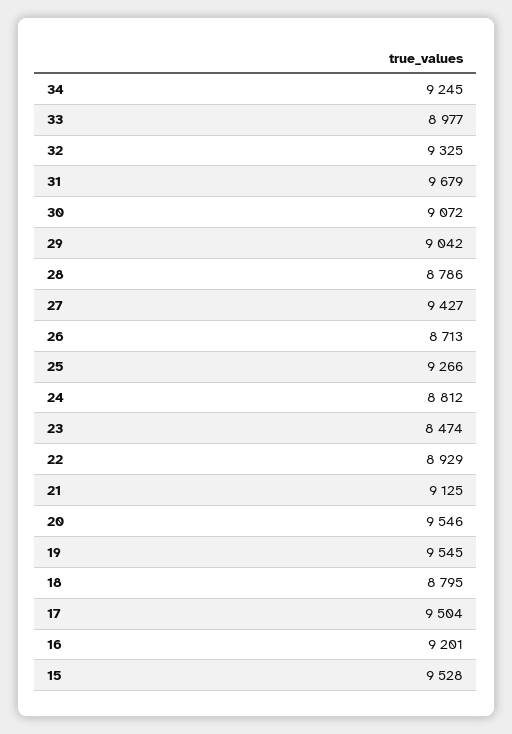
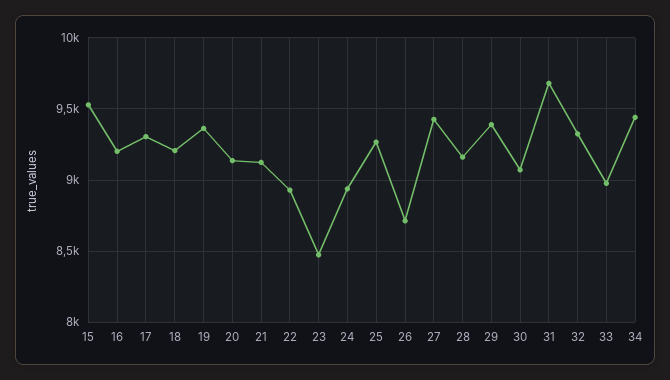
  {
-   "34": 9245,
+   "34": 9450,
    "33": 8977,
    "32": 9325,
    "31": 9679,
    "30": 9072,
-   "29": 9042,
+   "29": 9400,
-   "28": 8786,
+   "28": 9150,
    "27": 9427,
    "26": 8713,
    "25": 9266,
-   "24": 8812,
+   "24": 8950,
    "23": 8474,
    "22": 8929,
    "21": 9125,
-   "20": 9546,
+   "20": 9150,
-   "19": 9545,
+   "19": 9350,
-   "18": 8795,
+   "18": 9200,
-   "17": 9504,
+   "17": 9300,
    "16": 9201,
    "15": 9528
  }

